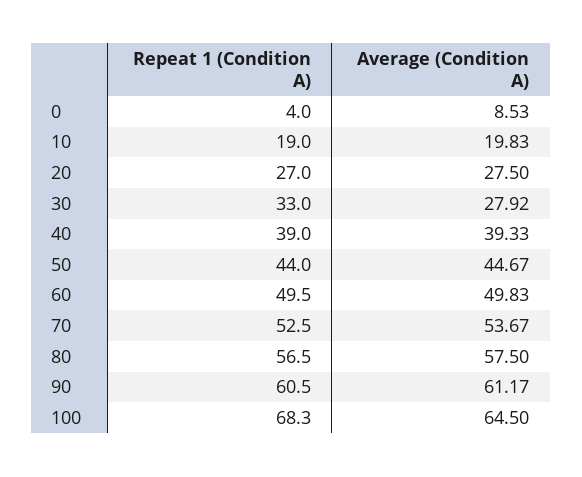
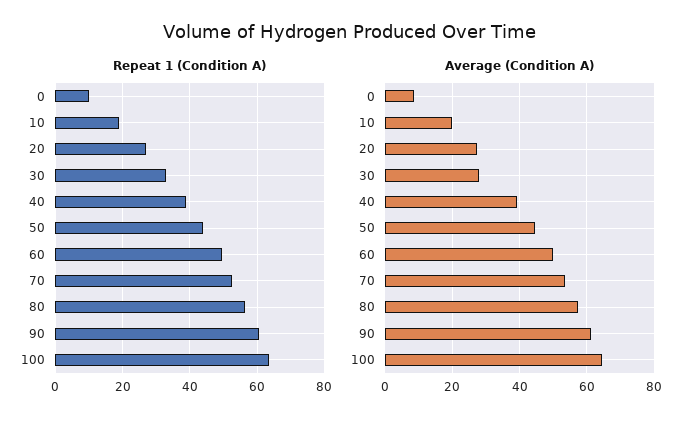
  {
    "Repeat 1 (Condition A)": {
-     "0": 4,
+     "0": 10,
      "10": 19,
      "20": 27,
      "30": 33,
      "40": 39,
      "50": 44,
      "60": 49.5,
      "70": 52.5,
      "80": 56.5,
      "90": 60.5,
-     "100": 68.3
+     "100": 64
    },
    "Average (Condition A)": {
      "0": 8.53,
      "10": 19.83,
      "20": 27.5,
      "30": 27.92,
      "40": 39.33,
      "50": 44.67,
      "60": 49.83,
      "70": 53.67,
      "80": 57.5,
      "90": 61.17,
      "100": 64.5
    }
  }

